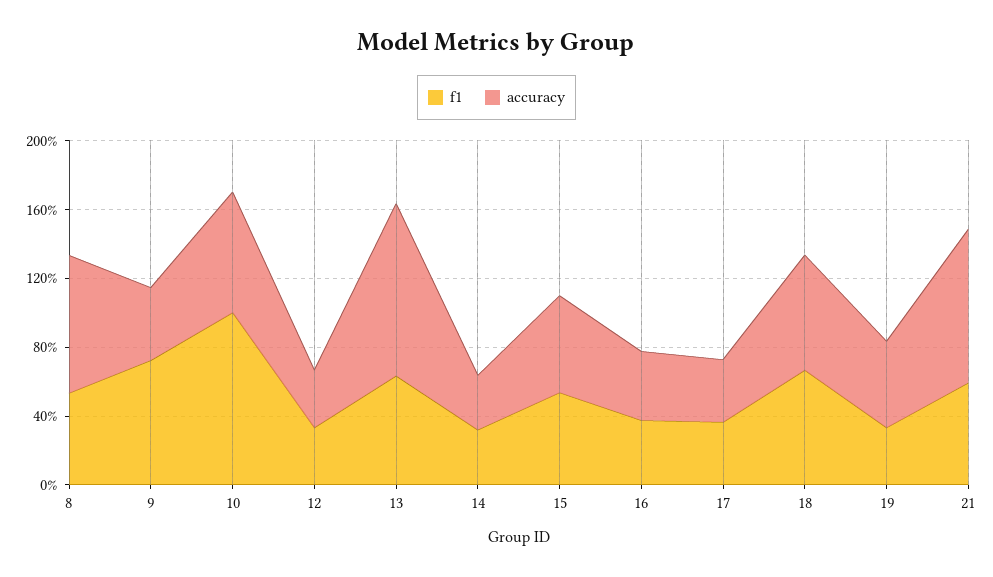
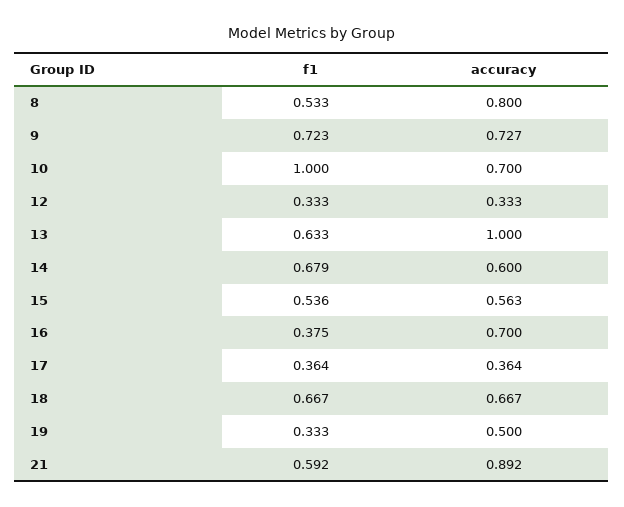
  {
    "f1": {
      "8": 0.533,
      "9": 0.723,
      "10": 1,
      "12": 0.333,
      "13": 0.633,
-     "14": 0.3,
+     "14": 0.679,
      "15": 0.536,
      "16": 0.375,
      "17": 0.364,
      "18": 0.667,
      "19": 0.333,
      "21": 0.592
    },
    "accuracy": {
      "8": 0.8,
-     "9": 0.4,
+     "9": 0.727,
      "10": 0.7,
      "12": 0.333,
      "13": 1,
-     "14": 0.3,
+     "14": 0.6,
      "15": 0.563,
-     "16": 0.4,
+     "16": 0.7,
      "17": 0.364,
      "18": 0.667,
      "19": 0.5,
      "21": 0.892
    }
  }

